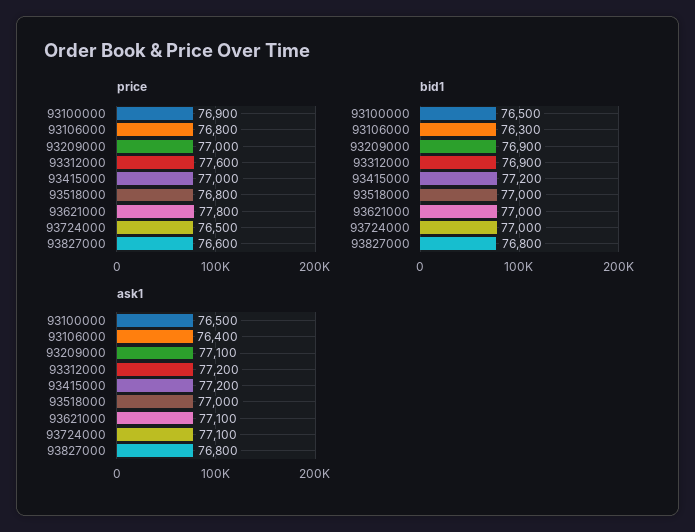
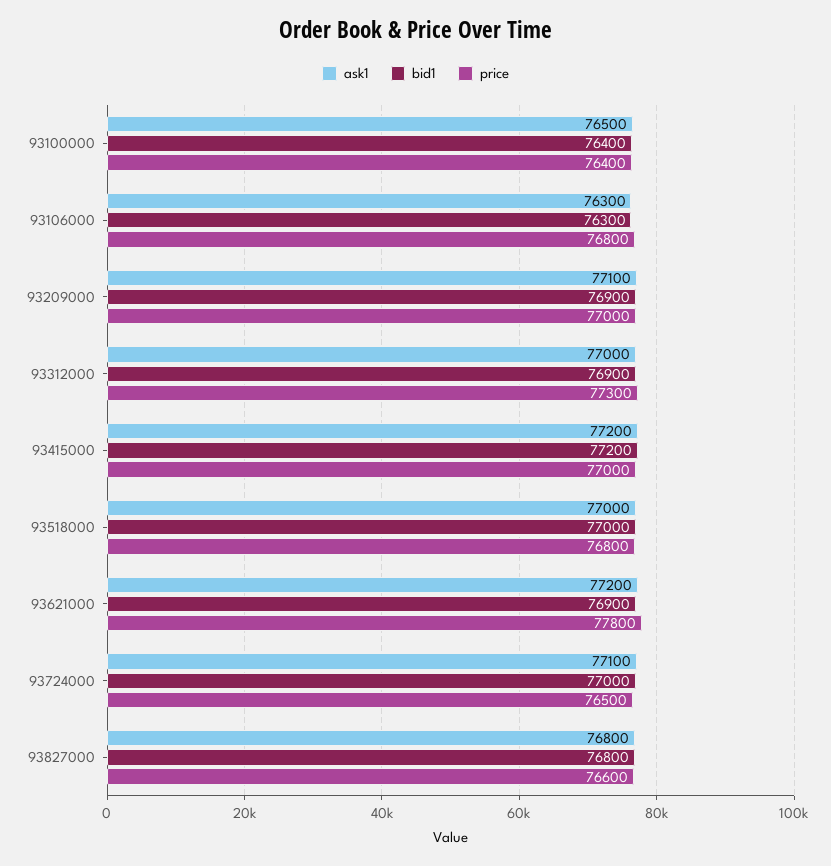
  {
    "price": {
-     "93100000": 76900,
+     "93100000": 76400,
      "93106000": 76800,
      "93209000": 77000,
-     "93312000": 77600,
+     "93312000": 77300,
      "93415000": 77000,
      "93518000": 76800,
      "93621000": 77800,
      "93724000": 76500,
      "93827000": 76600
    },
    "bid1": {
-     "93100000": 76500,
+     "93100000": 76400,
      "93106000": 76300,
      "93209000": 76900,
      "93312000": 76900,
      "93415000": 77200,
      "93518000": 77000,
-     "93621000": 77000,
+     "93621000": 76900,
      "93724000": 77000,
      "93827000": 76800
    },
    "ask1": {
      "93100000": 76500,
-     "93106000": 76400,
+     "93106000": 76300,
      "93209000": 77100,
-     "93312000": 77200,
+     "93312000": 77000,
      "93415000": 77200,
      "93518000": 77000,
-     "93621000": 77100,
+     "93621000": 77200,
      "93724000": 77100,
      "93827000": 76800
    }
  }

